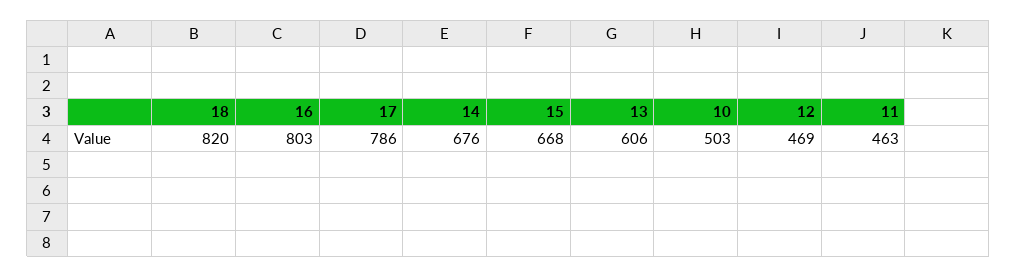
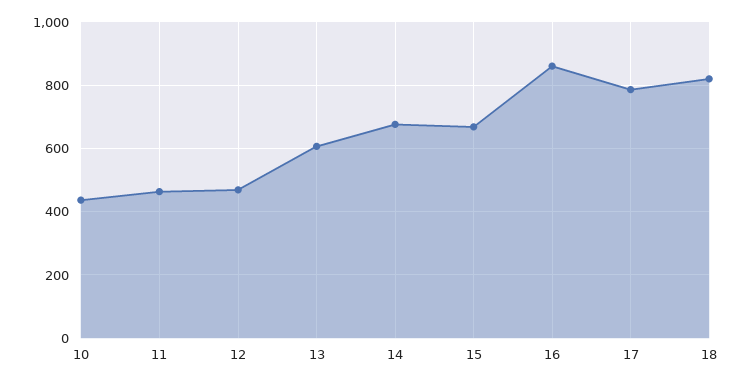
  {
    "18": 820,
-   "16": 803,
+   "16": 860,
    "17": 786,
    "14": 676,
    "15": 668,
    "13": 606,
-   "10": 503,
+   "10": 440,
    "12": 469,
    "11": 463
  }

